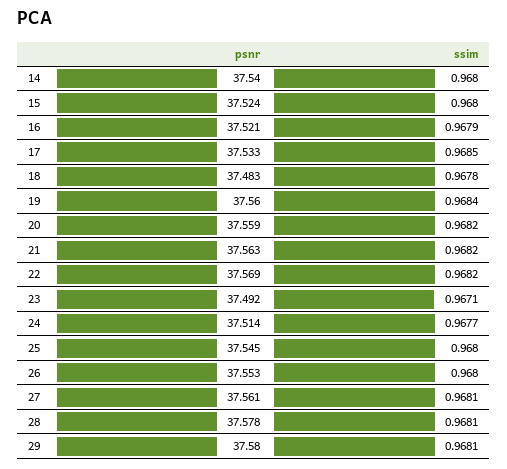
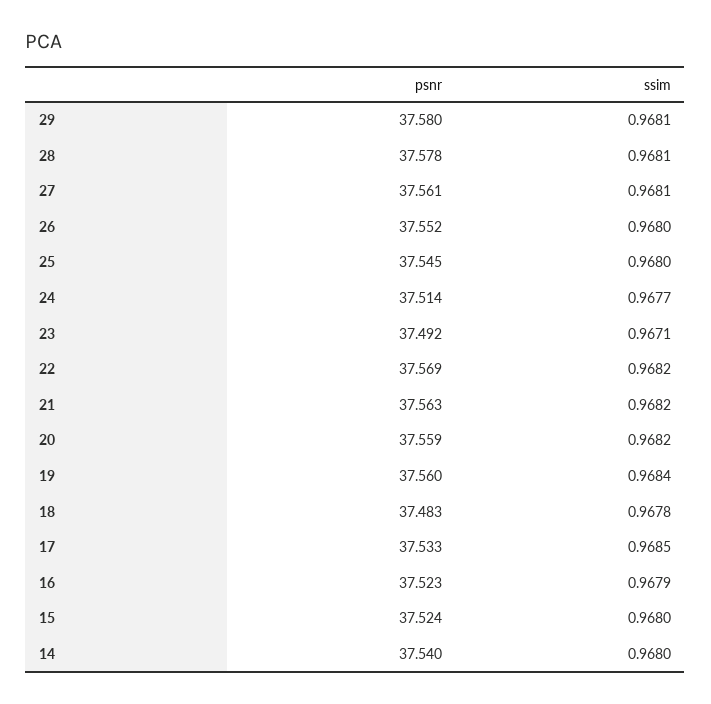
  {
    "psnr": {
      "14": 37.54,
      "15": 37.524,
-     "16": 37.521,
+     "16": 37.523,
      "17": 37.533,
      "18": 37.483,
      "19": 37.56,
      "20": 37.559,
      "21": 37.563,
      "22": 37.569,
      "23": 37.492,
      "24": 37.514,
      "25": 37.545,
-     "26": 37.553,
+     "26": 37.552,
      "27": 37.561,
      "28": 37.578,
      "29": 37.58
    },
    "ssim": {
      "14": 0.968,
      "15": 0.968,
      "16": 0.9679,
      "17": 0.9685,
      "18": 0.9678,
      "19": 0.9684,
      "20": 0.9682,
      "21": 0.9682,
      "22": 0.9682,
      "23": 0.9671,
      "24": 0.9677,
      "25": 0.968,
      "26": 0.968,
      "27": 0.9681,
      "28": 0.9681,
      "29": 0.9681
    }
  }

